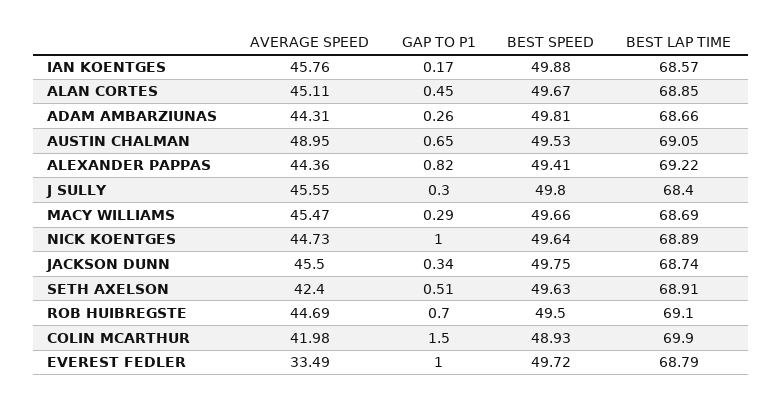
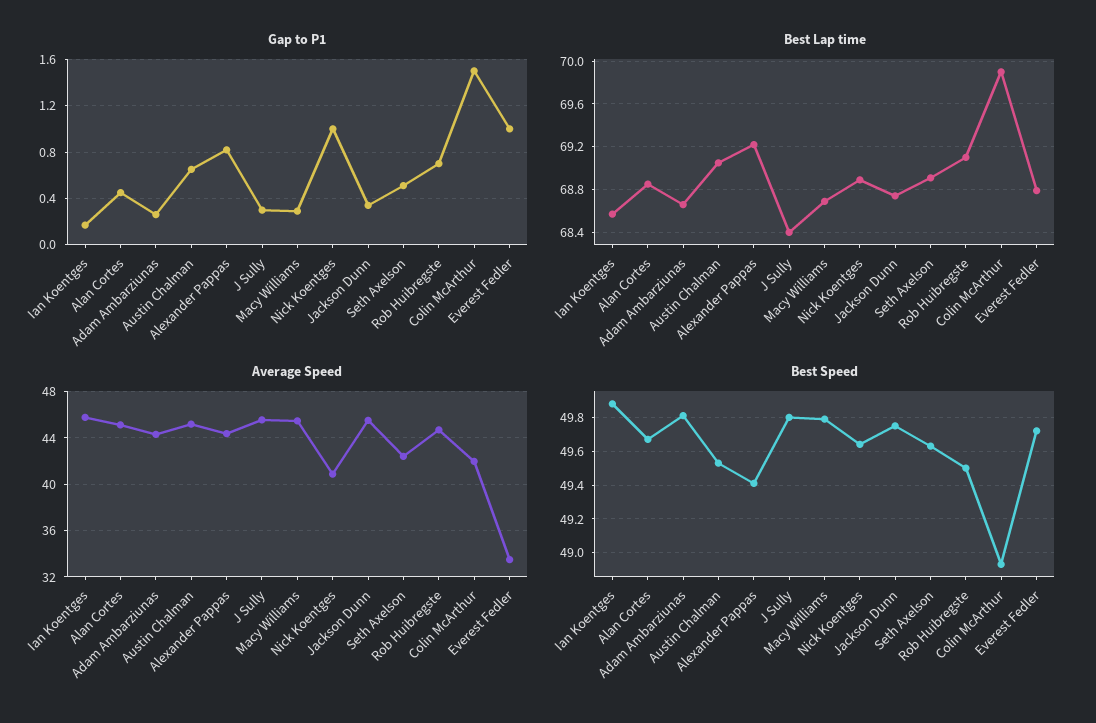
  {
    "AVERAGE SPEED": {
      "IAN KOENTGES": 45.76,
      "ALAN CORTES": 45.11,
      "ADAM AMBARZIUNAS": 44.31,
-     "AUSTIN CHALMAN": 48.95,
+     "AUSTIN CHALMAN": 45,
      "ALEXANDER PAPPAS": 44.36,
      "J SULLY": 45.55,
      "MACY WILLIAMS": 45.47,
-     "NICK KOENTGES": 44.73,
+     "NICK KOENTGES": 41,
      "JACKSON DUNN": 45.5,
      "SETH AXELSON": 42.4,
      "ROB HUIBREGSTE": 44.69,
      "COLIN MCARTHUR": 41.98,
      "EVEREST FEDLER": 33.49
    },
    "GAP TO P1": {
      "IAN KOENTGES": 0.17,
      "ALAN CORTES": 0.45,
      "ADAM AMBARZIUNAS": 0.26,
      "AUSTIN CHALMAN": 0.65,
      "ALEXANDER PAPPAS": 0.82,
      "J SULLY": 0.3,
      "MACY WILLIAMS": 0.29,
      "NICK KOENTGES": 1,
      "JACKSON DUNN": 0.34,
      "SETH AXELSON": 0.51,
      "ROB HUIBREGSTE": 0.7,
      "COLIN MCARTHUR": 1.5,
      "EVEREST FEDLER": 1
    },
    "BEST SPEED": {
      "IAN KOENTGES": 49.88,
      "ALAN CORTES": 49.67,
      "ADAM AMBARZIUNAS": 49.81,
      "AUSTIN CHALMAN": 49.53,
      "ALEXANDER PAPPAS": 49.41,
      "J SULLY": 49.8,
-     "MACY WILLIAMS": 49.66,
+     "MACY WILLIAMS": 49.8,
      "NICK KOENTGES": 49.64,
      "JACKSON DUNN": 49.75,
      "SETH AXELSON": 49.63,
      "ROB HUIBREGSTE": 49.5,
      "COLIN MCARTHUR": 48.93,
      "EVEREST FEDLER": 49.72
    },
    "BEST LAP TIME": {
      "IAN KOENTGES": 68.57,
      "ALAN CORTES": 68.85,
      "ADAM AMBARZIUNAS": 68.66,
      "AUSTIN CHALMAN": 69.05,
      "ALEXANDER PAPPAS": 69.22,
      "J SULLY": 68.4,
      "MACY WILLIAMS": 68.69,
      "NICK KOENTGES": 68.89,
      "JACKSON DUNN": 68.74,
      "SETH AXELSON": 68.91,
      "ROB HUIBREGSTE": 69.1,
      "COLIN MCARTHUR": 69.9,
      "EVEREST FEDLER": 68.79
    }
  }

